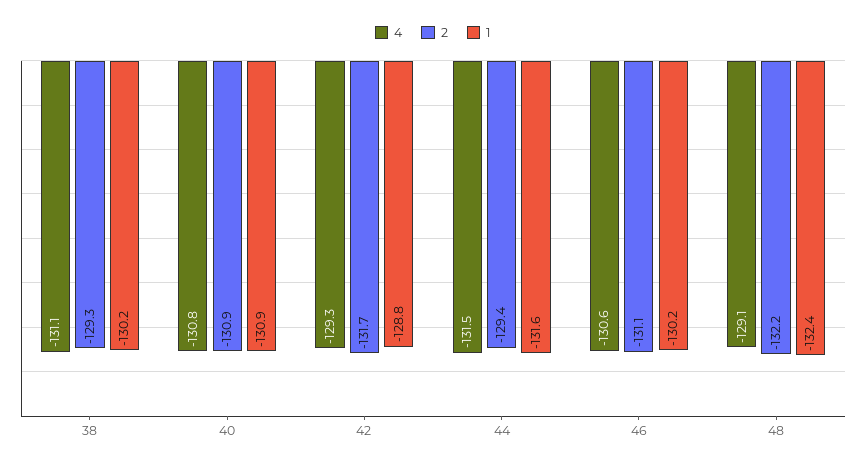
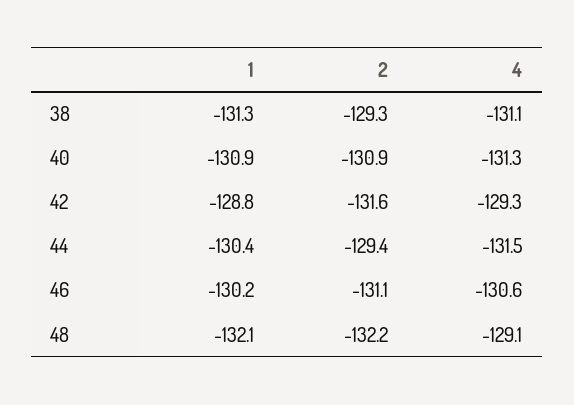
  {
    "4": {
      "38": -131.1,
-     "40": -130.8,
+     "40": -131.3,
      "42": -129.3,
      "44": -131.5,
      "46": -130.6,
      "48": -129.1
    },
    "2": {
      "38": -129.3,
      "40": -130.9,
-     "42": -131.7,
+     "42": -131.6,
      "44": -129.4,
      "46": -131.1,
      "48": -132.2
    },
    "1": {
-     "38": -130.2,
+     "38": -131.3,
      "40": -130.9,
      "42": -128.8,
-     "44": -131.6,
+     "44": -130.4,
      "46": -130.2,
-     "48": -132.4
+     "48": -132.1
    }
  }

